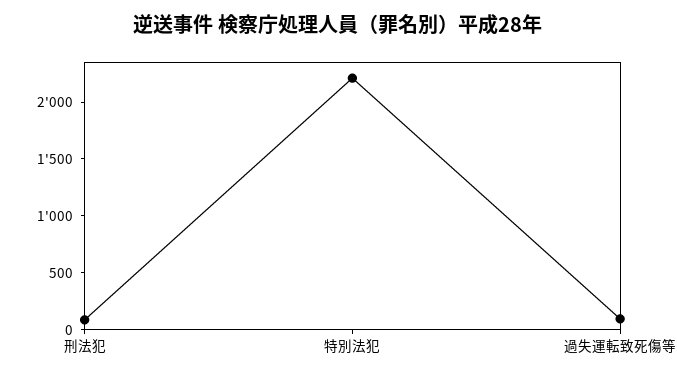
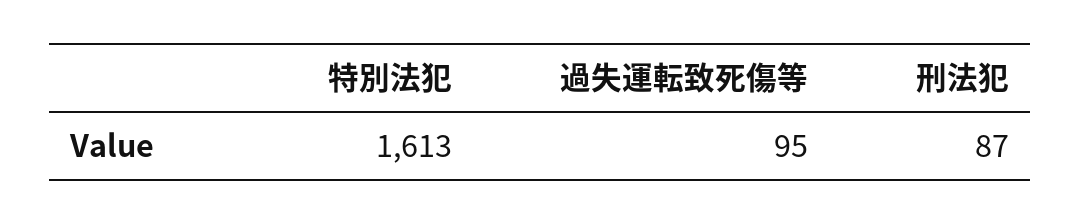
  {
    "刑法犯": 87,
-   "特別法犯": 2200,
+   "特別法犯": 1613,
    "過失運転致死傷等": 95
  }

